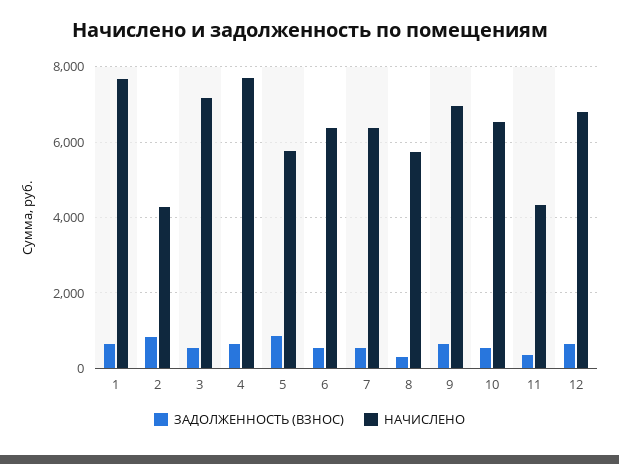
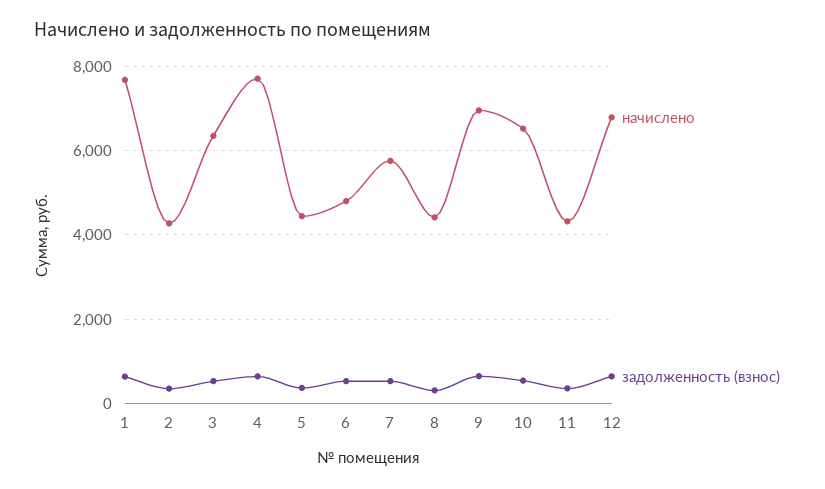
  {
    "ЗАДОЛЖЕННОСТЬ (ВЗНОС)": {
      "1": 600,
-     "2": 800,
+     "2": 400,
      "3": 600,
      "4": 600,
-     "5": 800,
+     "5": 400,
      "6": 600,
      "7": 600,
      "8": 400,
      "9": 600,
      "10": 600,
      "11": 400,
      "12": 600
    },
    "НАЧИСЛЕНО": {
      "1": 7600,
      "2": 4200,
-     "3": 7200,
+     "3": 6400,
      "4": 7800,
-     "5": 5800,
+     "5": 4400,
-     "6": 6400,
+     "6": 4800,
-     "7": 6400,
+     "7": 5800,
-     "8": 5800,
+     "8": 4400,
      "9": 7000,
      "10": 6600,
      "11": 4400,
      "12": 6800
    }
  }

